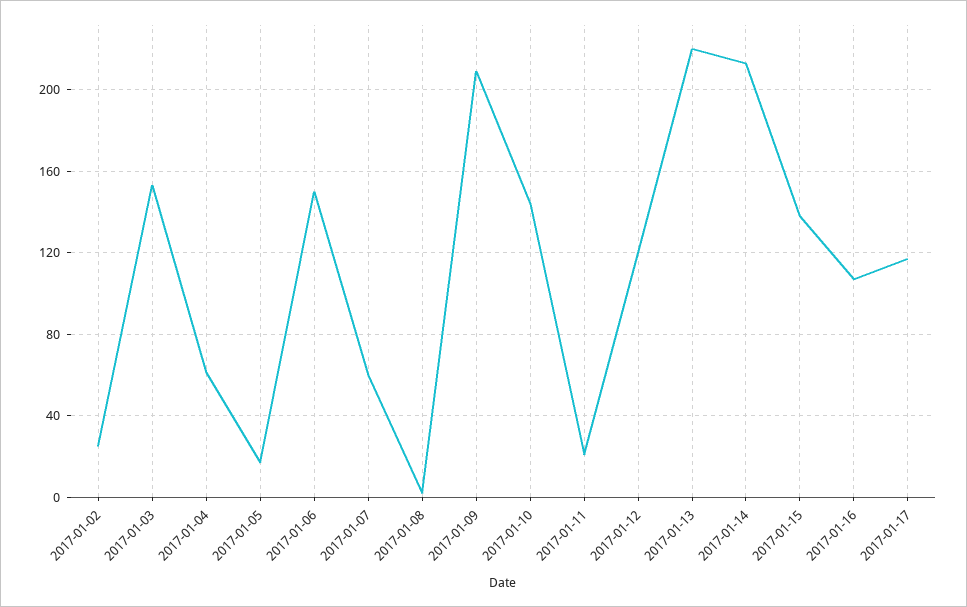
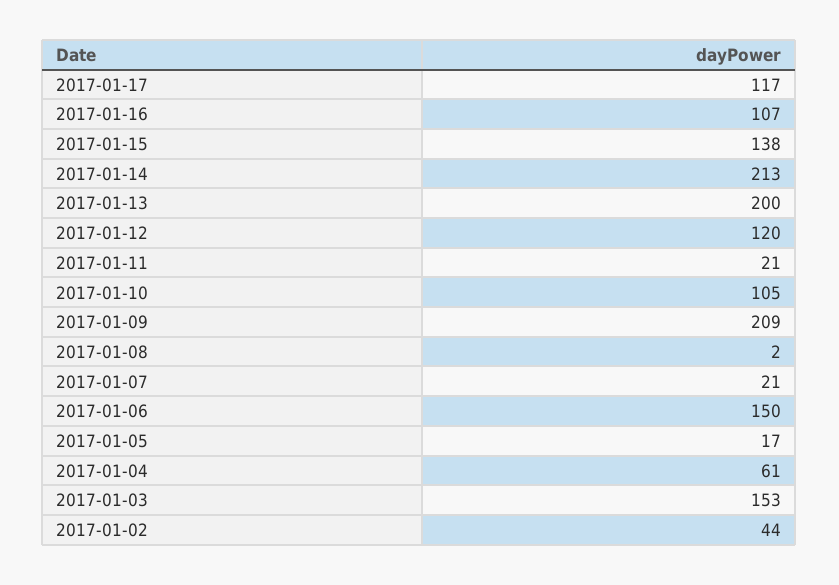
  {
-   "2017-01-02": 25,
+   "2017-01-02": 44,
    "2017-01-03": 153,
    "2017-01-04": 61,
    "2017-01-05": 17,
    "2017-01-06": 150,
-   "2017-01-07": 60,
+   "2017-01-07": 21,
    "2017-01-08": 2,
    "2017-01-09": 209,
-   "2017-01-10": 145,
+   "2017-01-10": 105,
    "2017-01-11": 21,
    "2017-01-12": 120,
-   "2017-01-13": 220,
+   "2017-01-13": 200,
    "2017-01-14": 213,
    "2017-01-15": 138,
    "2017-01-16": 107,
    "2017-01-17": 117
  }

